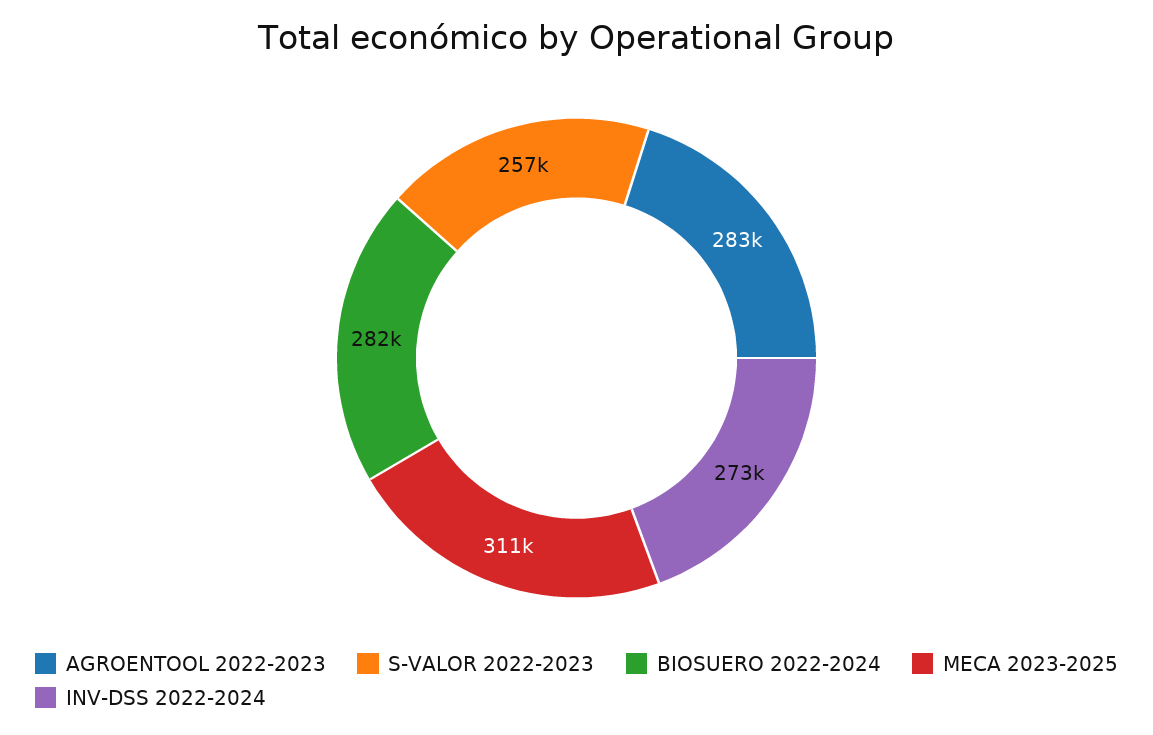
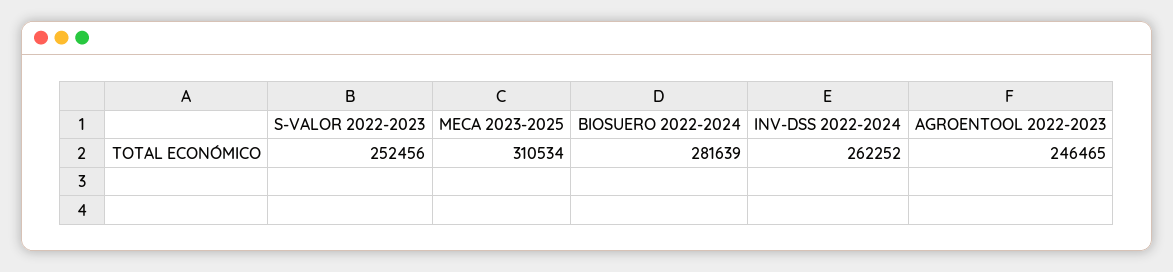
  {
-   "AGROENTOOL 2022-2023": 283000,
+   "AGROENTOOL 2022-2023": 246465,
-   "S-VALOR 2022-2023": 257000,
+   "S-VALOR 2022-2023": 252456,
    "BIOSUERO 2022-2024": 281639,
    "MECA 2023-2025": 310534,
-   "INV-DSS 2022-2024": 273000
+   "INV-DSS 2022-2024": 262252
  }

